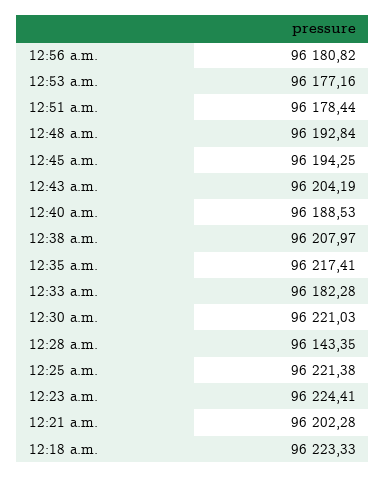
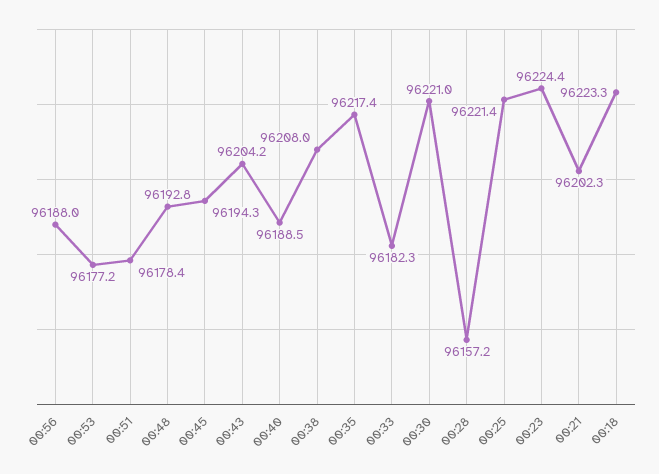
  {
-   "12:56 a.m.": 96180.82,
+   "12:56 a.m.": 96188,
    "12:53 a.m.": 96177.16,
    "12:51 a.m.": 96178.44,
    "12:48 a.m.": 96192.84,
    "12:45 a.m.": 96194.25,
    "12:43 a.m.": 96204.19,
    "12:40 a.m.": 96188.53,
    "12:38 a.m.": 96207.97,
    "12:35 a.m.": 96217.41,
    "12:33 a.m.": 96182.28,
    "12:30 a.m.": 96221.03,
-   "12:28 a.m.": 96143.35,
+   "12:28 a.m.": 96157.2,
    "12:25 a.m.": 96221.38,
    "12:23 a.m.": 96224.41,
    "12:21 a.m.": 96202.28,
    "12:18 a.m.": 96223.33
  }

